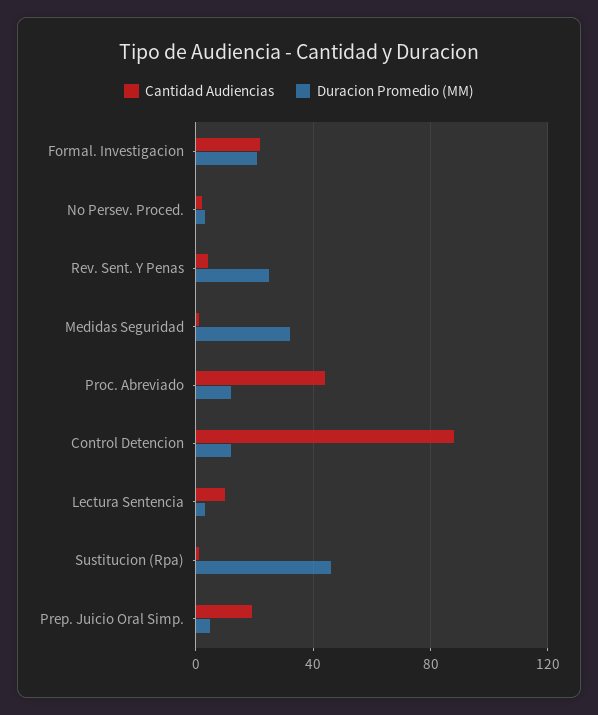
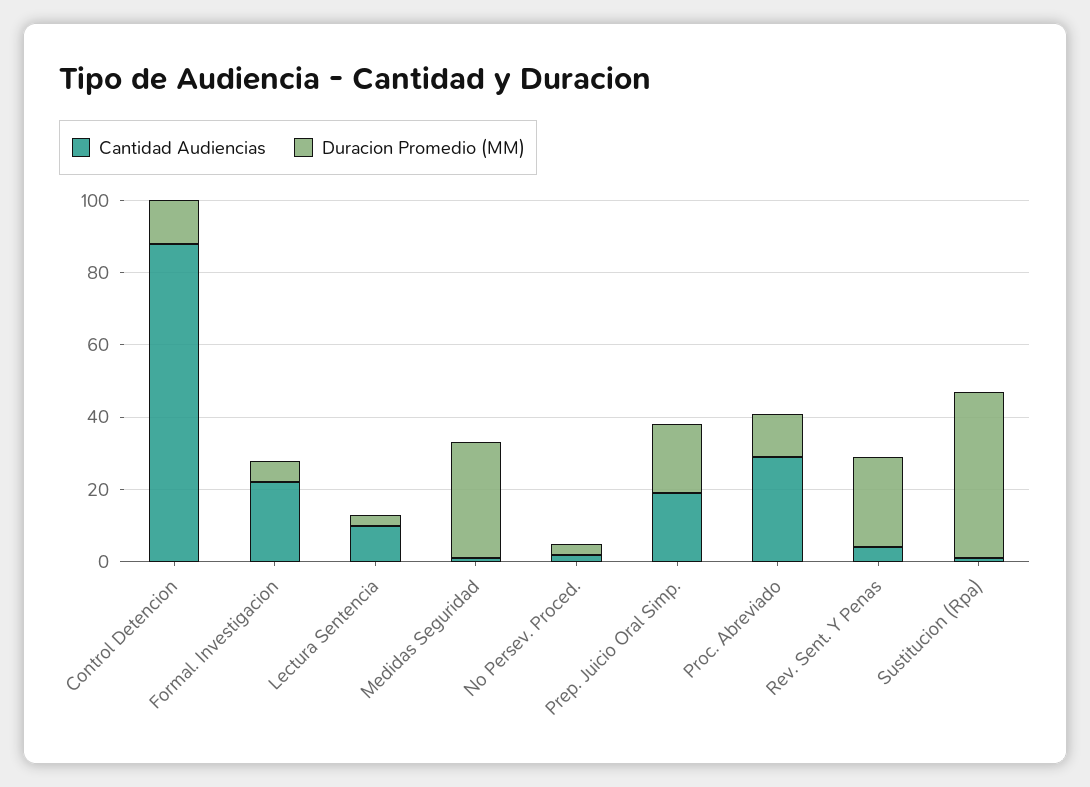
  {
    "Cantidad Audiencias": {
      "Formal. Investigacion": 20,
      "No Persev. Proced.": 0,
      "Rev. Sent. Y Penas": 5,
      "Medidas Seguridad": 0,
-     "Proc. Abreviado": 45,
+     "Proc. Abreviado": 30,
      "Control Detencion": 90,
      "Lectura Sentencia": 10,
      "Sustitucion (Rpa)": 0,
      "Prep. Juicio Oral Simp.": 20
    },
    "Duracion Promedio (MM)": {
-     "Formal. Investigacion": 20,
+     "Formal. Investigacion": 5,
      "No Persev. Proced.": 5,
      "Rev. Sent. Y Penas": 25,
      "Medidas Seguridad": 30,
      "Proc. Abreviado": 10,
      "Control Detencion": 10,
      "Lectura Sentencia": 5,
      "Sustitucion (Rpa)": 45,
-     "Prep. Juicio Oral Simp.": 5
+     "Prep. Juicio Oral Simp.": 20
    }
  }

